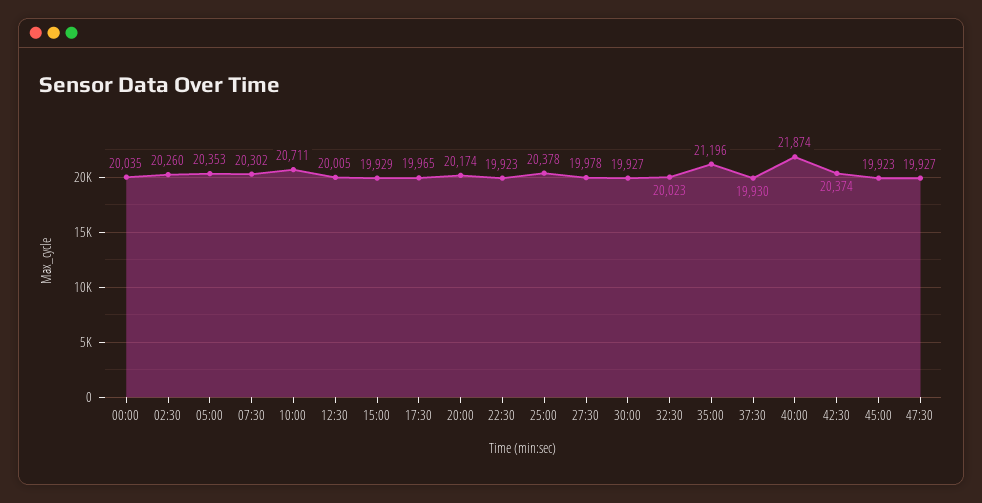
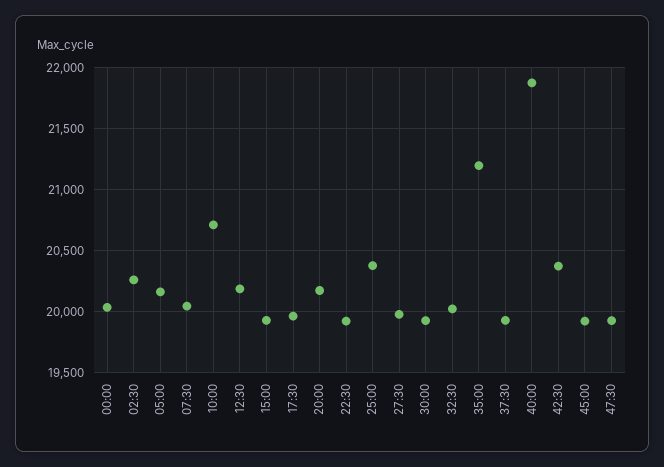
  {
    "00:00": 20035,
    "02:30": 20260,
-   "05:00": 20353,
+   "05:00": 20150,
-   "07:30": 20302,
+   "07:30": 20050,
    "10:00": 20711,
-   "12:30": 20005,
+   "12:30": 20200,
    "15:00": 19929,
    "17:30": 19965,
    "20:00": 20174,
    "22:30": 19923,
    "25:00": 20378,
    "27:30": 19978,
    "30:00": 19927,
    "32:30": 20023,
    "35:00": 21196,
    "37:30": 19930,
    "40:00": 21874,
    "42:30": 20374,
    "45:00": 19923,
    "47:30": 19927
  }

